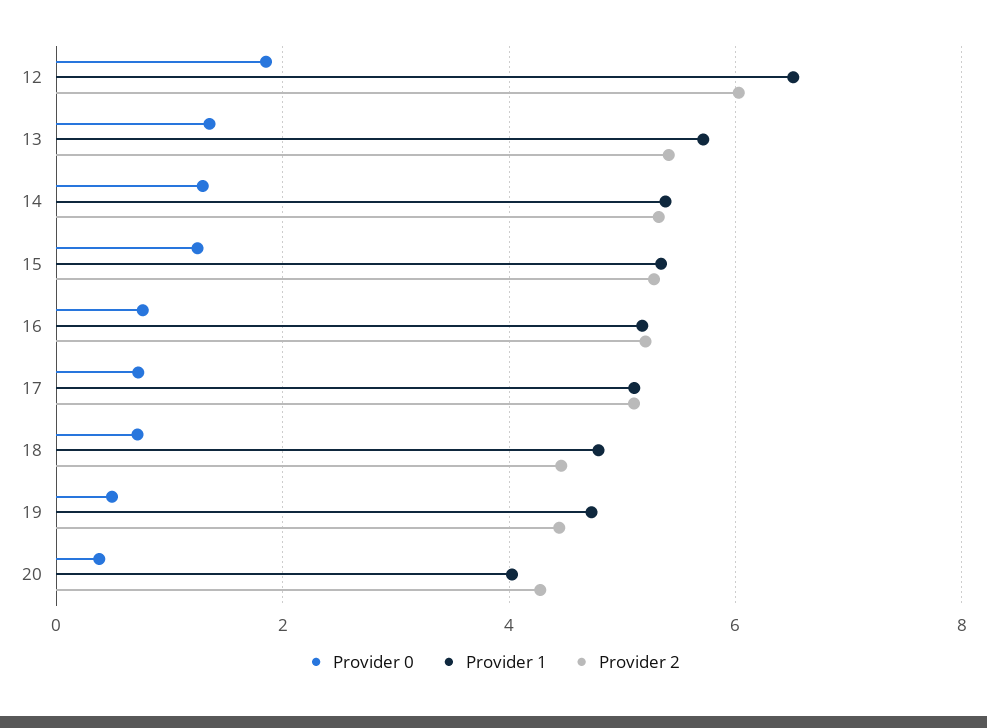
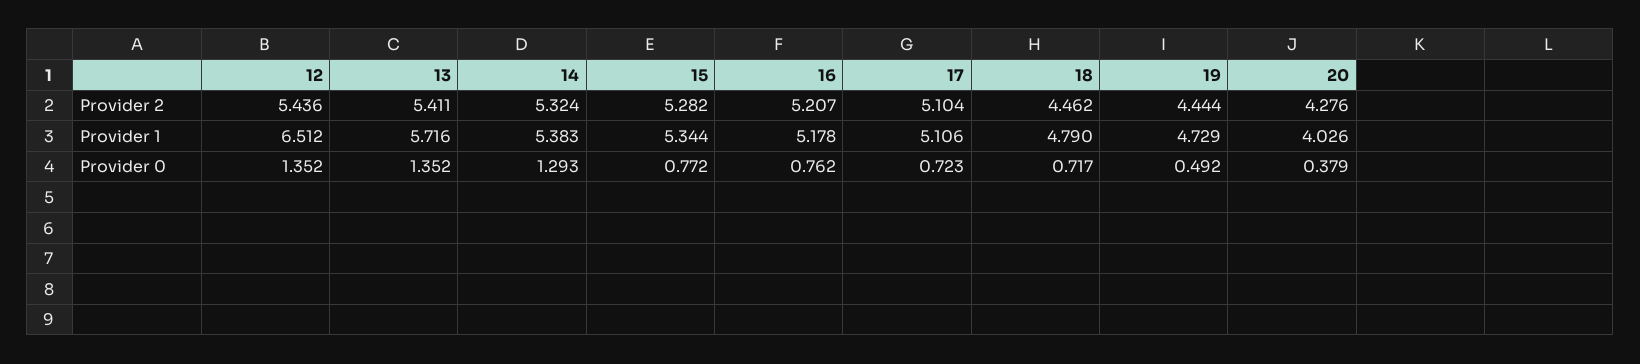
  {
    "Provider 0": {
-     "12": 1.8,
+     "12": 1.352,
      "13": 1.352,
      "14": 1.293,
-     "15": 1.2,
+     "15": 0.772,
      "16": 0.762,
      "17": 0.723,
      "18": 0.717,
      "19": 0.492,
      "20": 0.379
    },
    "Provider 1": {
      "12": 6.512,
      "13": 5.716,
      "14": 5.383,
      "15": 5.344,
      "16": 5.178,
      "17": 5.106,
      "18": 4.79,
      "19": 4.729,
      "20": 4.026
    },
    "Provider 2": {
-     "12": 6,
+     "12": 5.436,
      "13": 5.411,
      "14": 5.324,
      "15": 5.282,
      "16": 5.207,
      "17": 5.104,
      "18": 4.462,
      "19": 4.444,
      "20": 4.276
    }
  }

